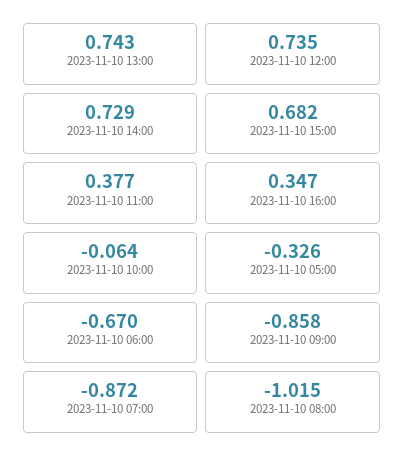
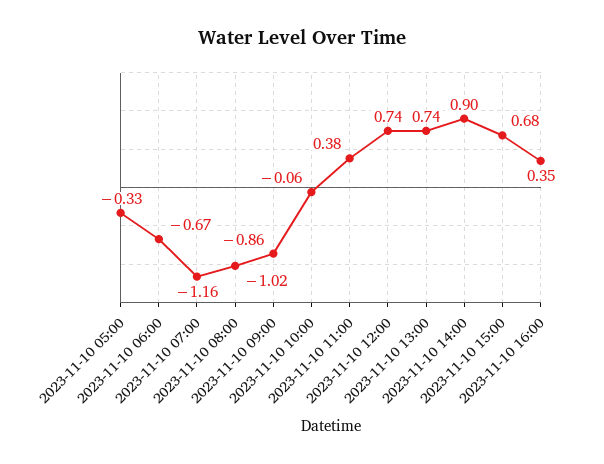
  {
    "2023-11-10 13:00": 0.743,
    "2023-11-10 12:00": 0.735,
-   "2023-11-10 14:00": 0.729,
+   "2023-11-10 14:00": 0.9,
    "2023-11-10 15:00": 0.682,
    "2023-11-10 11:00": 0.377,
    "2023-11-10 16:00": 0.347,
    "2023-11-10 10:00": -0.064,
    "2023-11-10 05:00": -0.326,
    "2023-11-10 06:00": -0.67,
    "2023-11-10 09:00": -0.858,
-   "2023-11-10 07:00": -0.872,
+   "2023-11-10 07:00": -1.16,
    "2023-11-10 08:00": -1.015
  }

